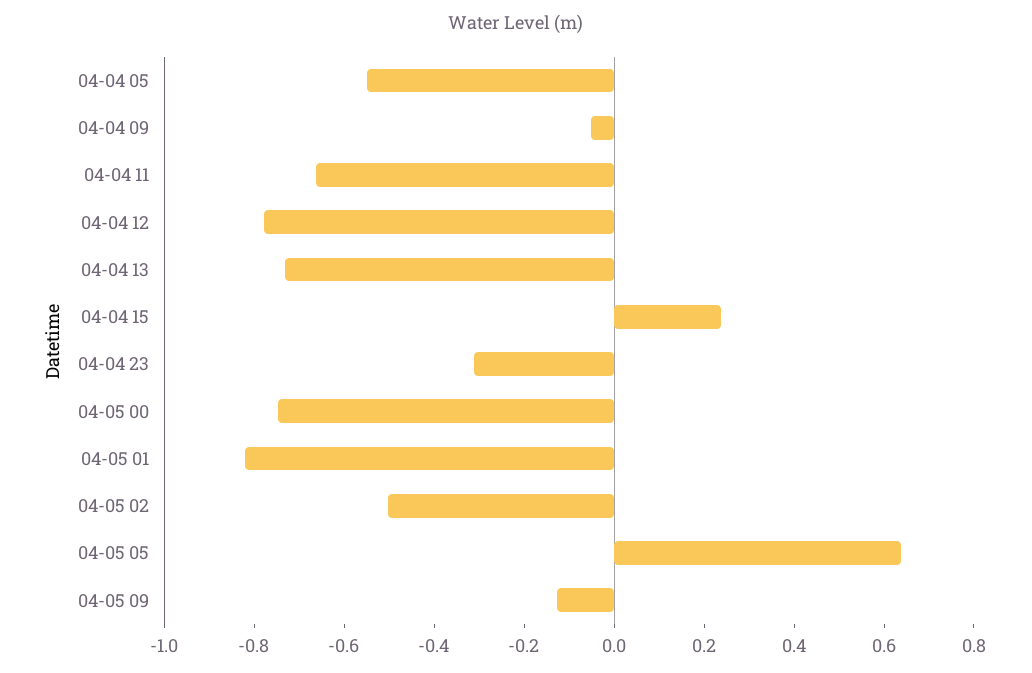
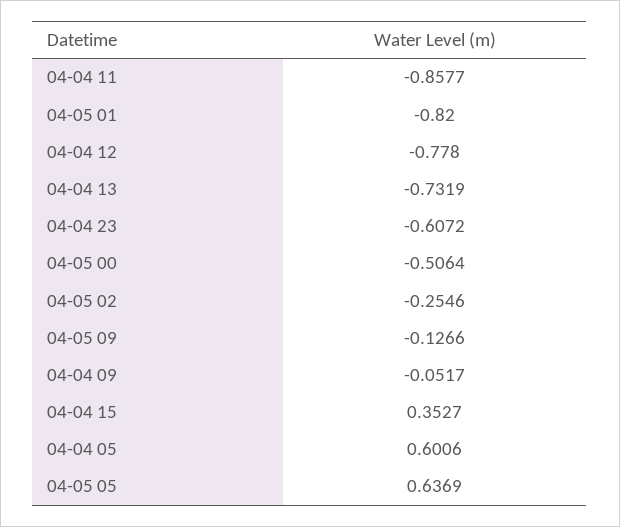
  {
-   "04-04 05": -0.55,
+   "04-04 05": 0.6006,
    "04-04 09": -0.0517,
-   "04-04 11": -0.65,
+   "04-04 11": -0.8577,
    "04-04 12": -0.778,
    "04-04 13": -0.7319,
-   "04-04 15": 0.25,
+   "04-04 15": 0.3527,
-   "04-04 23": -0.3,
+   "04-04 23": -0.6072,
-   "04-05 00": -0.75,
+   "04-05 00": -0.5064,
    "04-05 01": -0.82,
-   "04-05 02": -0.5,
+   "04-05 02": -0.2546,
    "04-05 05": 0.6369,
    "04-05 09": -0.1266
  }

